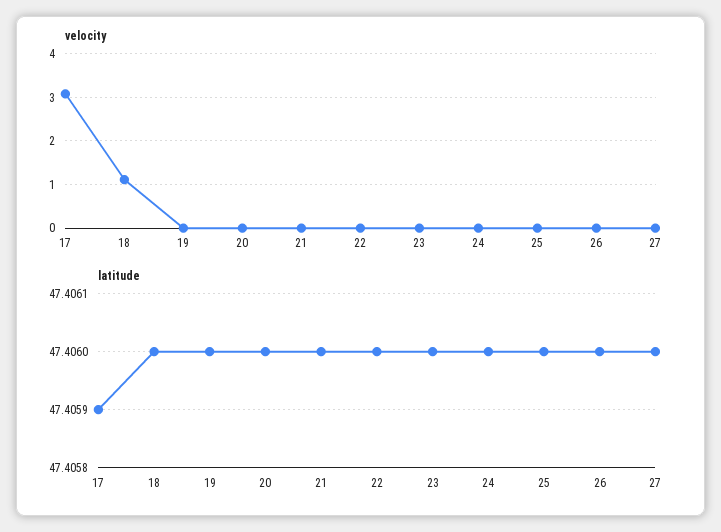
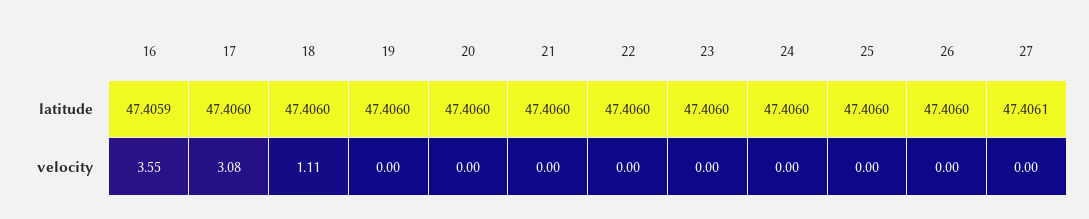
  {
    "velocity": {
      "17": 3.08,
      "18": 1.11,
      "19": 0,
      "20": 0,
      "21": 0,
      "22": 0,
      "23": 0,
      "24": 0,
      "25": 0,
      "26": 0,
-     "27": 0
+     "27": 0,
+     "16": 3.55
    },
    "latitude": {
-     "17": 47.4059,
+     "17": 47.406,
      "18": 47.406,
      "19": 47.406,
      "20": 47.406,
      "21": 47.406,
      "22": 47.406,
      "23": 47.406,
      "24": 47.406,
      "25": 47.406,
      "26": 47.406,
-     "27": 47.406
+     "27": 47.4061,
+     "16": 47.4059
    }
  }

